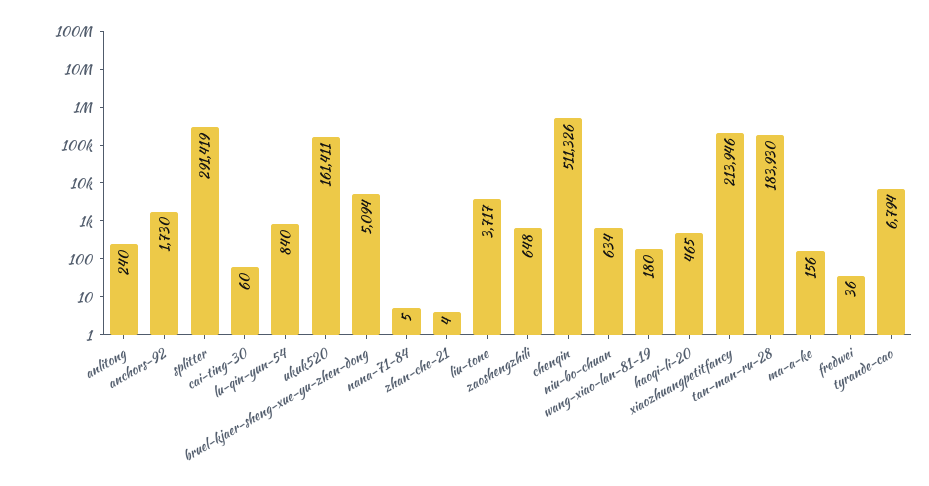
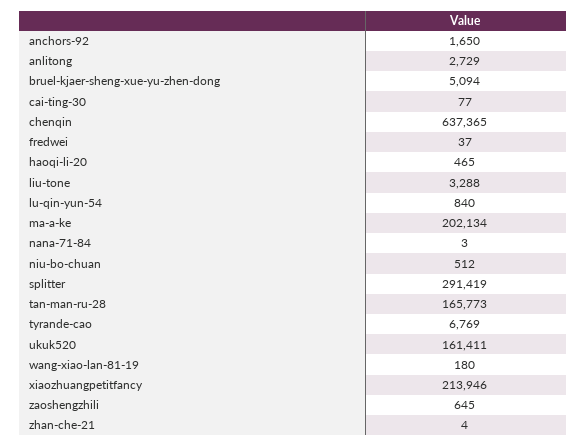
  {
-   "anlitong": 240,
+   "anlitong": 2729,
-   "anchors-92": 1730,
+   "anchors-92": 1650,
    "splitter": 291419,
-   "cai-ting-30": 60,
+   "cai-ting-30": 77,
    "lu-qin-yun-54": 840,
    "ukuk520": 161411,
    "bruel-kjaer-sheng-xue-yu-zhen-dong": 5094,
-   "nana-71-84": 5,
+   "nana-71-84": 3,
    "zhan-che-21": 4,
-   "liu-tone": 3717,
+   "liu-tone": 3288,
-   "zaoshengzhili": 648,
+   "zaoshengzhili": 645,
-   "chenqin": 511326,
+   "chenqin": 637365,
-   "niu-bo-chuan": 634,
+   "niu-bo-chuan": 512,
    "wang-xiao-lan-81-19": 180,
    "haoqi-li-20": 465,
    "xiaozhuangpetitfancy": 213946,
-   "tan-man-ru-28": 183930,
+   "tan-man-ru-28": 165773,
-   "ma-a-ke": 156,
+   "ma-a-ke": 202134,
-   "fredwei": 36,
+   "fredwei": 37,
-   "tyrande-cao": 6794
+   "tyrande-cao": 6769
  }

